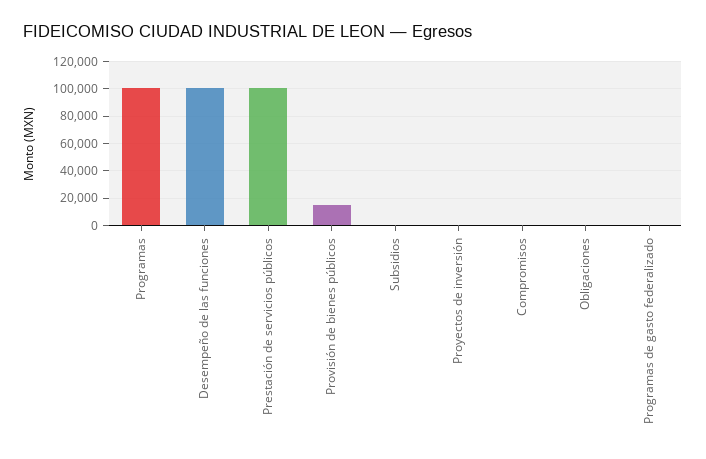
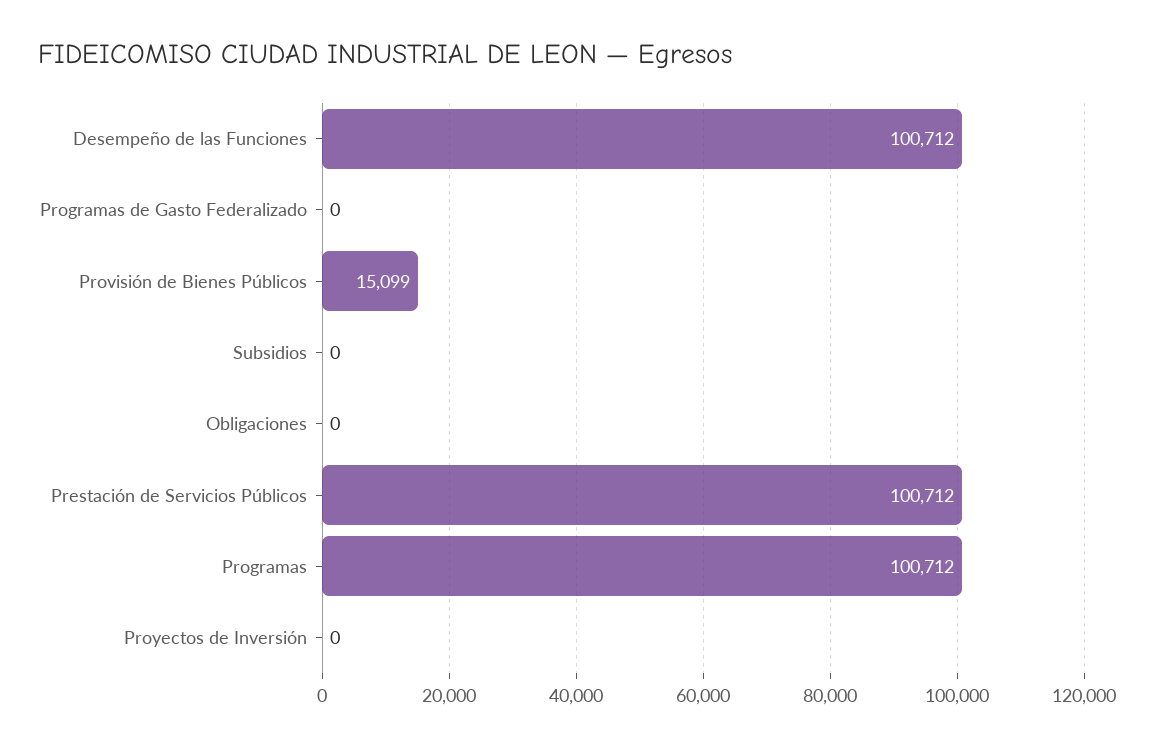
  {
    "Programas": 100712,
    "Desempeño de las funciones": 100712,
    "Prestación de servicios públicos": 100712,
    "Provisión de bienes públicos": 15099,
    "Subsidios": 0,
    "Proyectos de inversión": 0,
-   "Compromisos": 0,
    "Obligaciones": 0,
    "Programas de gasto federalizado": 0
  }

